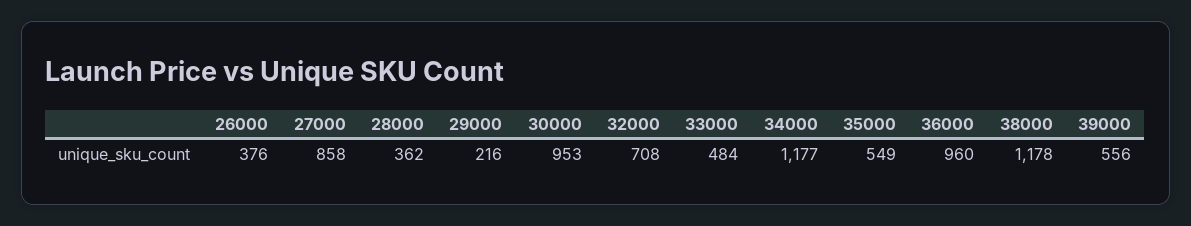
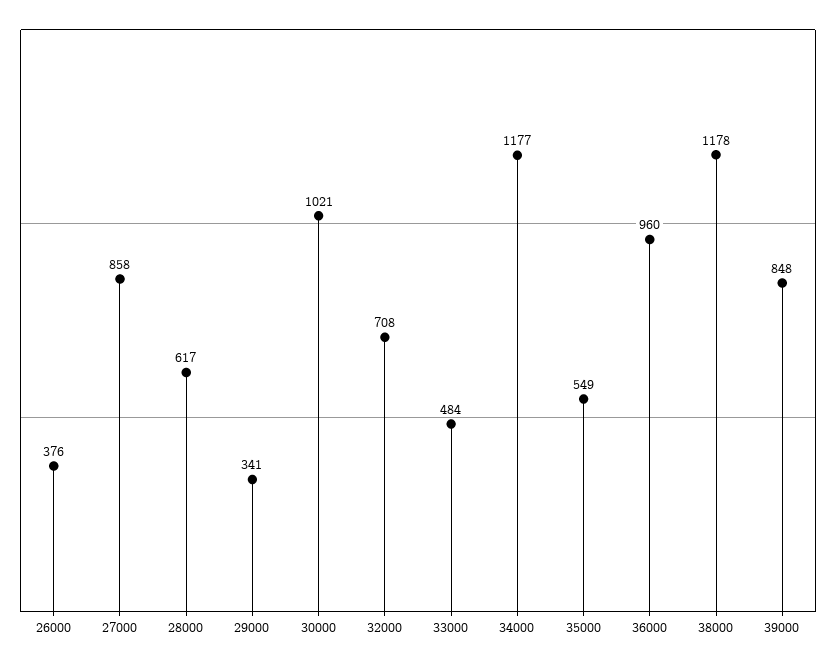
  {
    "26000": 376,
    "27000": 858,
-   "28000": 362,
+   "28000": 617,
-   "29000": 216,
+   "29000": 341,
-   "30000": 953,
+   "30000": 1021,
    "32000": 708,
    "33000": 484,
    "34000": 1177,
    "35000": 549,
    "36000": 960,
    "38000": 1178,
-   "39000": 556
+   "39000": 848
  }

